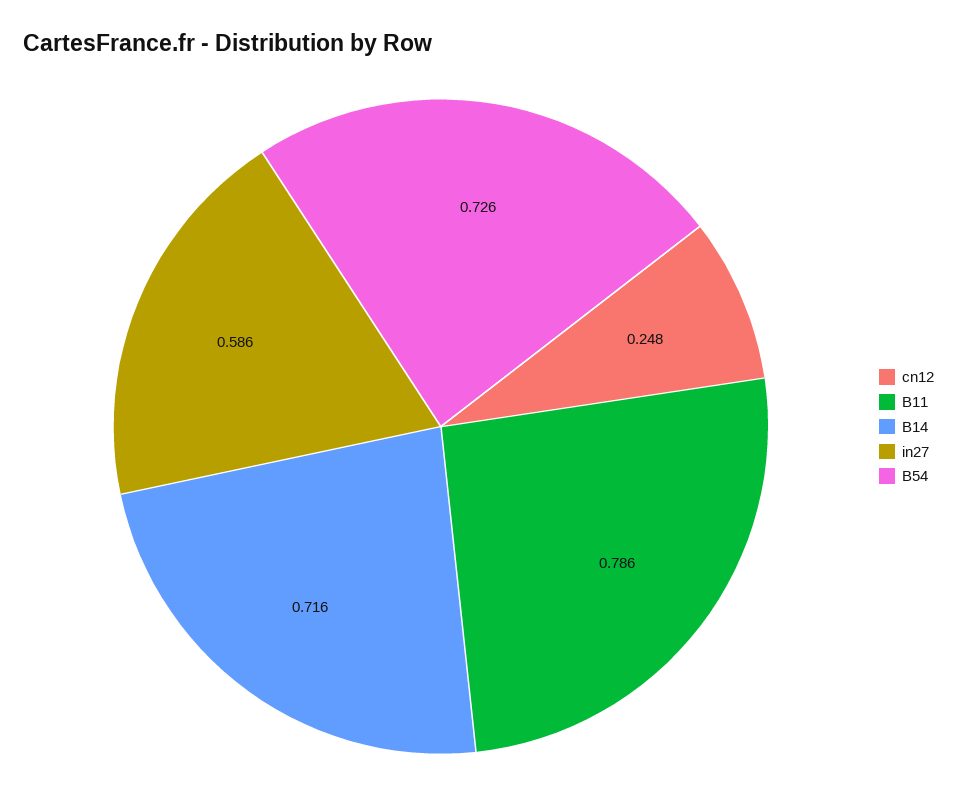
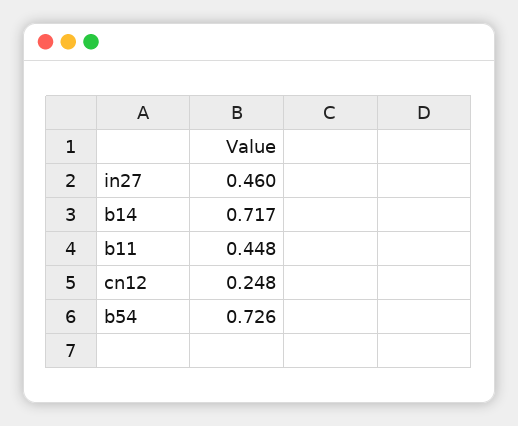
  {
    "cn12": 0.248,
-   "B11": 0.786,
+   "B11": 0.448,
-   "B14": 0.716,
+   "B14": 0.717,
-   "in27": 0.586,
+   "in27": 0.46,
    "B54": 0.726
  }

